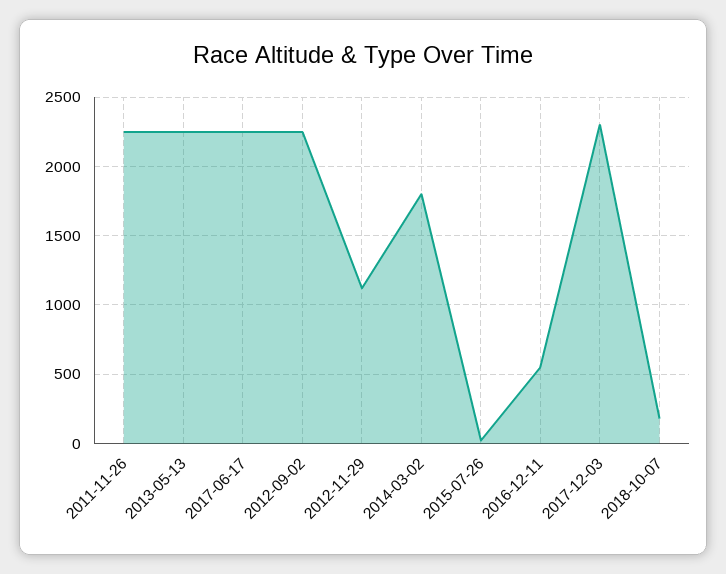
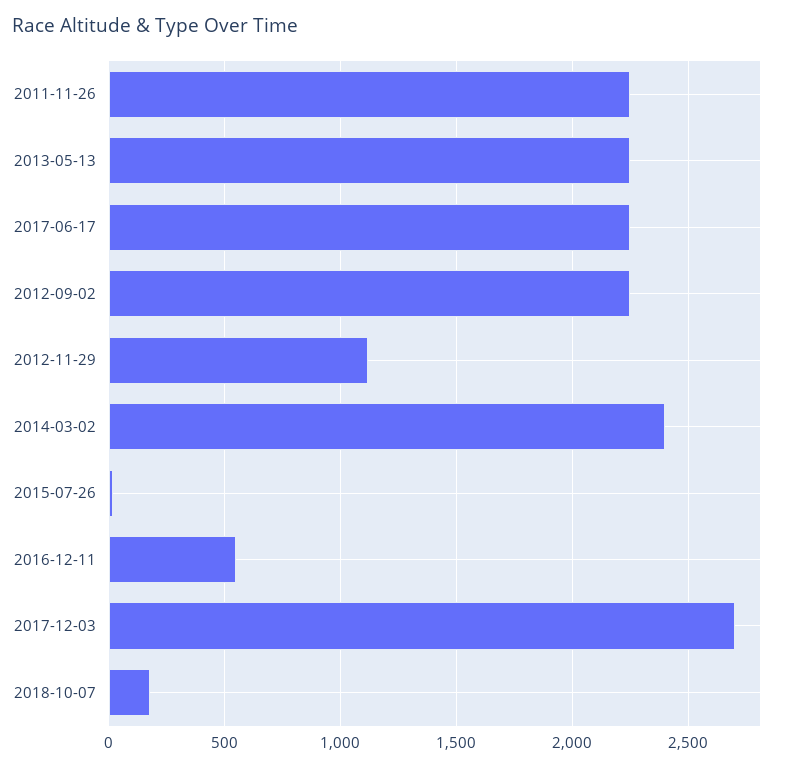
  {
    "2011-11-26": 2250,
    "2013-05-13": 2250,
    "2017-06-17": 2250,
    "2012-09-02": 2250,
    "2012-11-29": 1100,
-   "2014-03-02": 1800,
+   "2014-03-02": 2400,
    "2015-07-26": 0,
    "2016-12-11": 550,
-   "2017-12-03": 2300,
+   "2017-12-03": 2700,
    "2018-10-07": 200
  }

